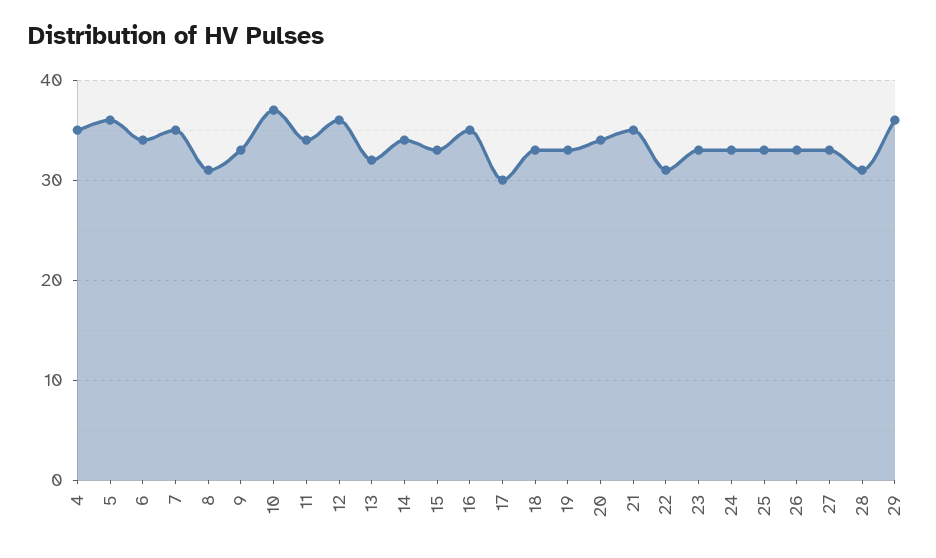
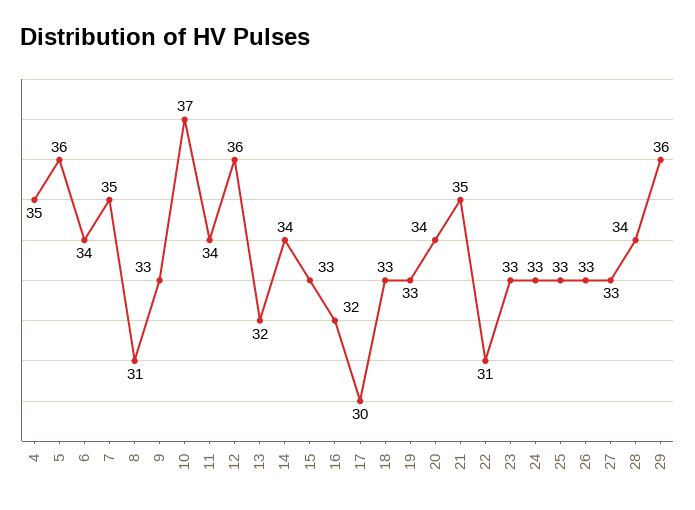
  {
    "4": 35,
    "5": 36,
    "6": 34,
    "7": 35,
    "8": 31,
    "9": 33,
    "10": 37,
    "11": 34,
    "12": 36,
    "13": 32,
    "14": 34,
    "15": 33,
-   "16": 35,
+   "16": 32,
    "17": 30,
    "18": 33,
    "19": 33,
    "20": 34,
    "21": 35,
    "22": 31,
    "23": 33,
    "24": 33,
    "25": 33,
    "26": 33,
    "27": 33,
-   "28": 31,
+   "28": 34,
    "29": 36
  }

